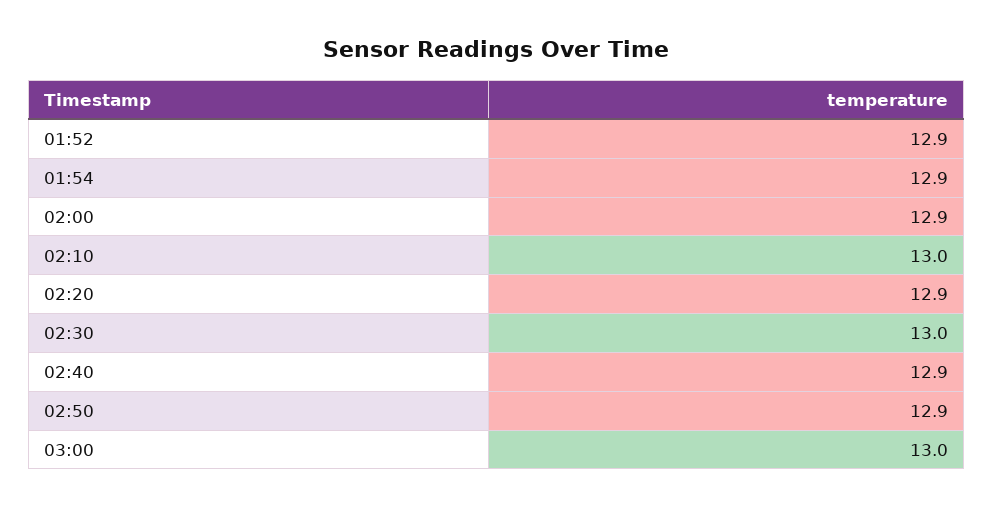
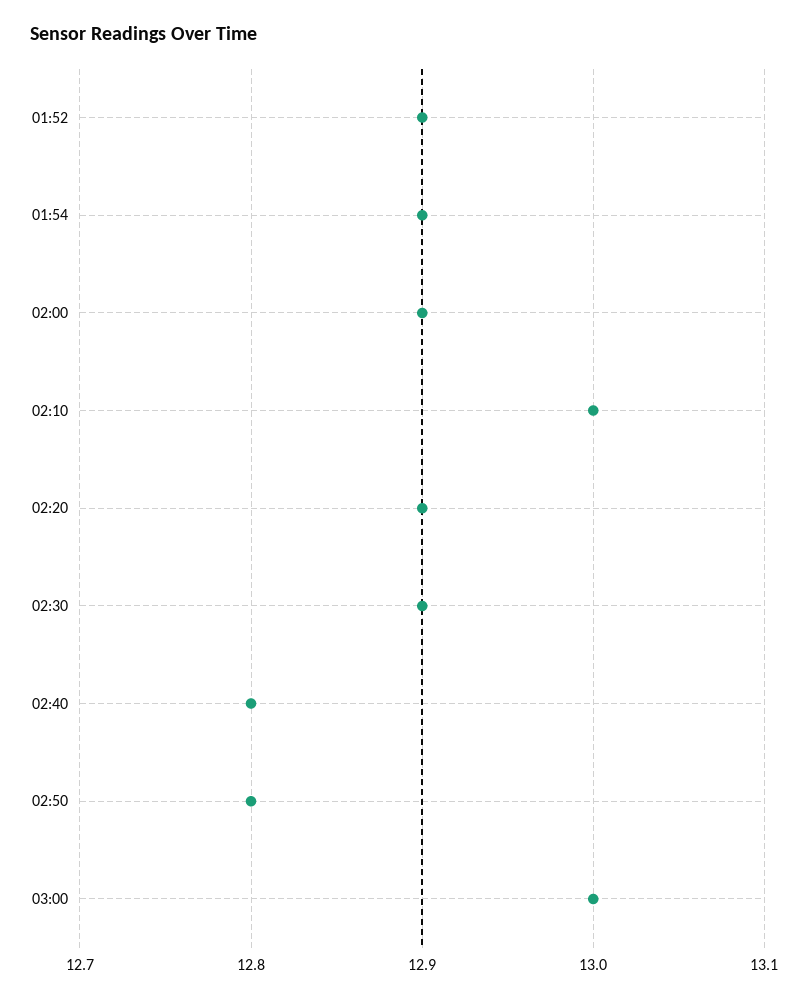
  {
    "01:52": 12.9,
    "01:54": 12.9,
    "02:00": 12.9,
    "02:10": 13,
    "02:20": 12.9,
-   "02:30": 13,
+   "02:30": 12.9,
-   "02:40": 12.9,
+   "02:40": 12.8,
-   "02:50": 12.9,
+   "02:50": 12.8,
    "03:00": 13
  }

